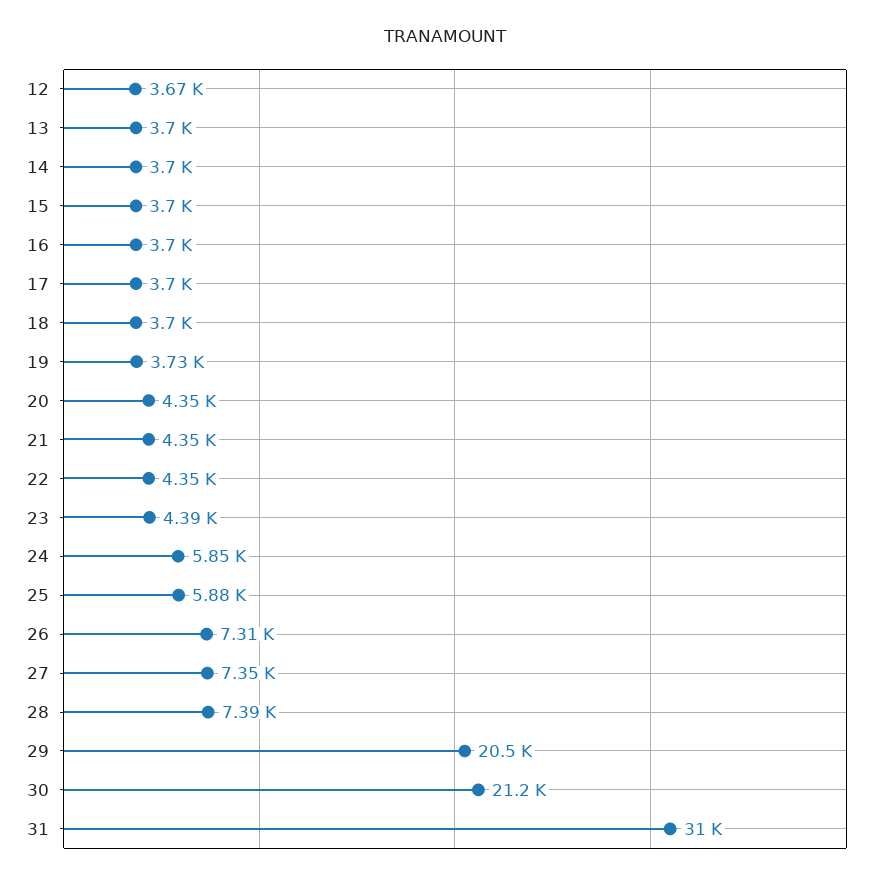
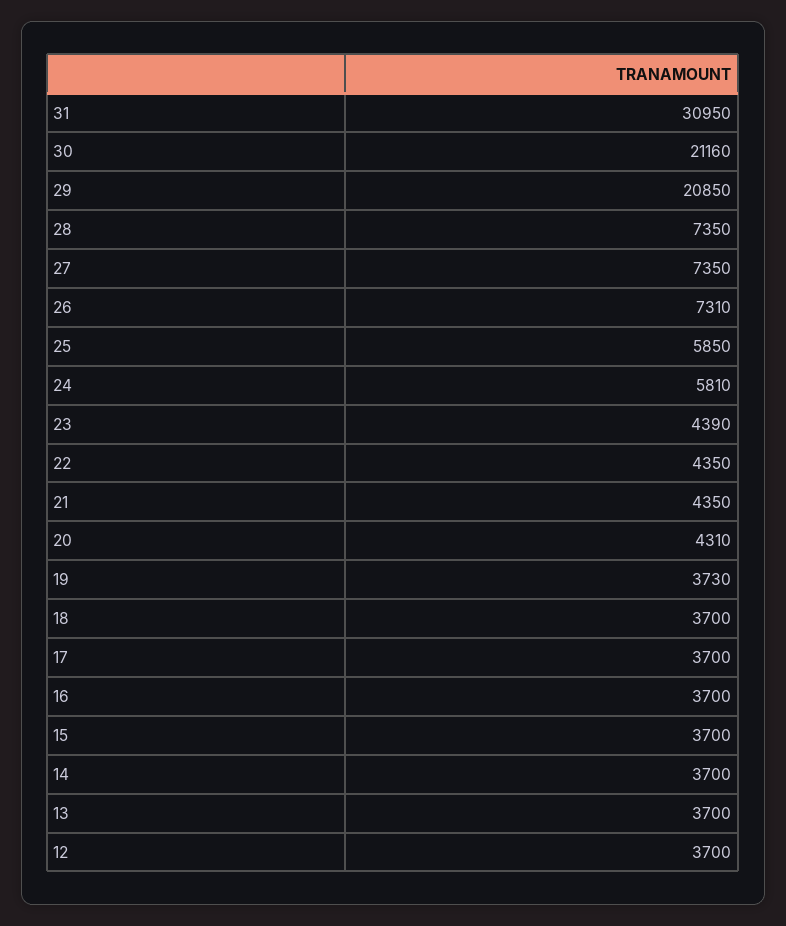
  {
-   "12": 3670,
+   "12": 3700,
    "13": 3700,
    "14": 3700,
    "15": 3700,
    "16": 3700,
    "17": 3700,
    "18": 3700,
    "19": 3730,
-   "20": 4350,
+   "20": 4310,
    "21": 4350,
    "22": 4350,
    "23": 4390,
-   "24": 5850,
+   "24": 5810,
-   "25": 5880,
+   "25": 5850,
    "26": 7310,
    "27": 7350,
-   "28": 7390,
+   "28": 7350,
-   "29": 20500,
+   "29": 20850,
    "30": 21160,
    "31": 30950
  }

